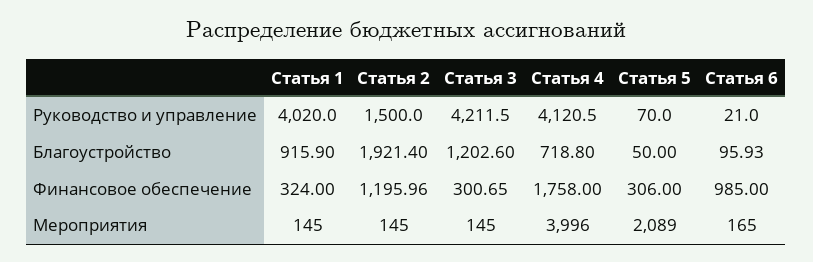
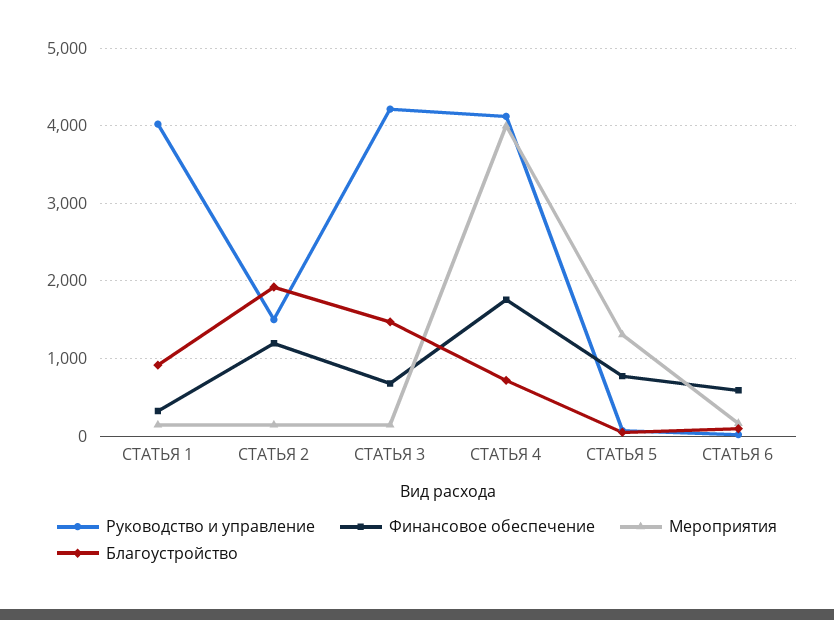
  {
    "Руководство и управление": {
      "Статья 1": 4020,
      "Статья 2": 1500,
      "Статья 3": 4211.5,
      "Статья 4": 4120.5,
      "Статья 5": 70,
      "Статья 6": 21
    },
    "Благоустройство": {
      "Статья 1": 915.9,
      "Статья 2": 1921.4,
-     "Статья 3": 1202.6,
+     "Статья 3": 1500,
      "Статья 4": 718.8,
      "Статья 5": 50,
      "Статья 6": 95.93
    },
    "Финансовое обеспечение": {
      "Статья 1": 324,
      "Статья 2": 1195.96,
-     "Статья 3": 300.65,
+     "Статья 3": 700,
      "Статья 4": 1758,
-     "Статья 5": 306,
+     "Статья 5": 800,
-     "Статья 6": 985
+     "Статья 6": 600
    },
    "Мероприятия": {
      "Статья 1": 145,
      "Статья 2": 145,
      "Статья 3": 145,
      "Статья 4": 3996,
-     "Статья 5": 2089,
+     "Статья 5": 1300,
      "Статья 6": 165
    }
  }

